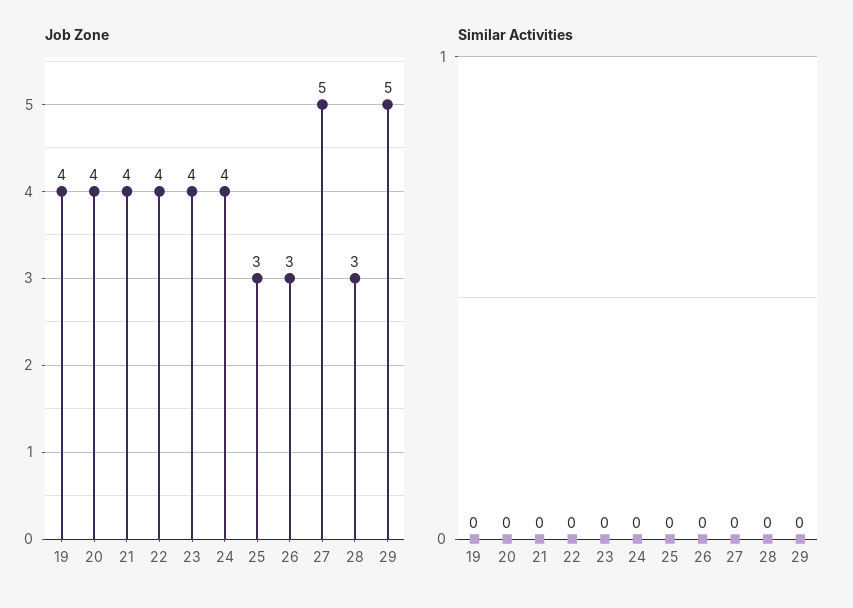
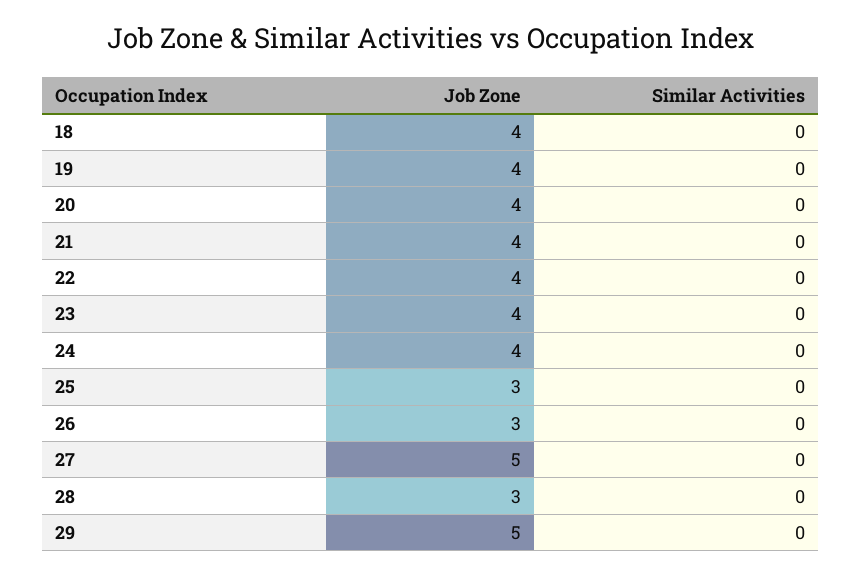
  {
    "Job Zone": {
      "19": 4,
      "20": 4,
      "21": 4,
      "22": 4,
      "23": 4,
      "24": 4,
      "25": 3,
      "26": 3,
      "27": 5,
      "28": 3,
-     "29": 5
+     "29": 5,
+     "18": 4
    },
    "Similar Activities": {
      "19": 0,
      "20": 0,
      "21": 0,
      "22": 0,
      "23": 0,
      "24": 0,
      "25": 0,
      "26": 0,
      "27": 0,
      "28": 0,
-     "29": 0
+     "29": 0,
+     "18": 0
    }
  }

